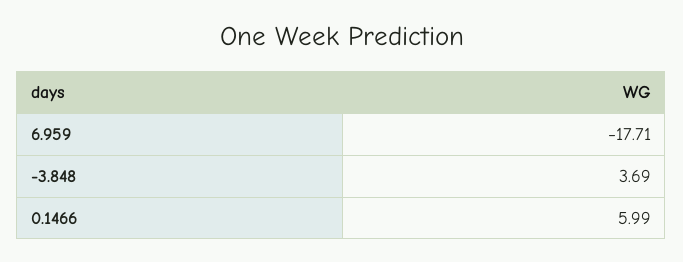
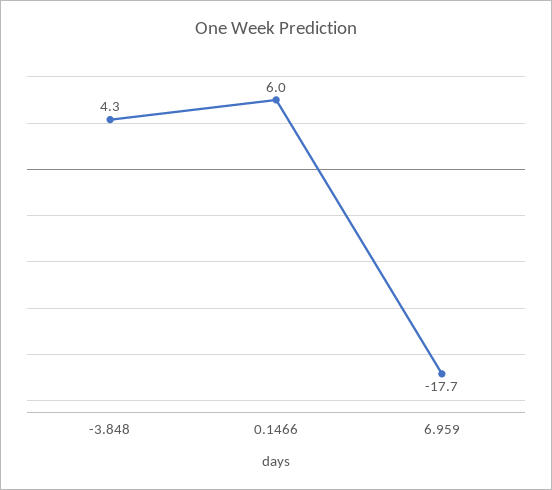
  {
    "6.959": -17.71,
-   "-3.848": 3.69,
+   "-3.848": 4.3,
    "0.1466": 5.99
  }

